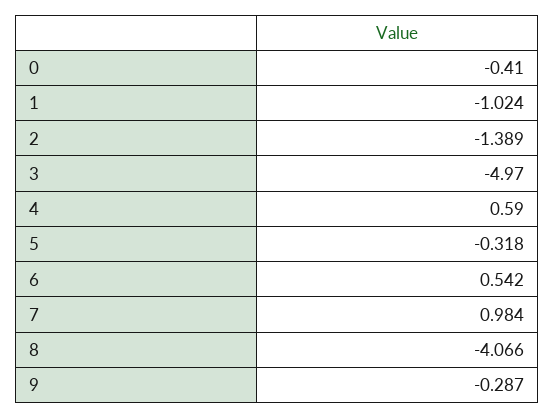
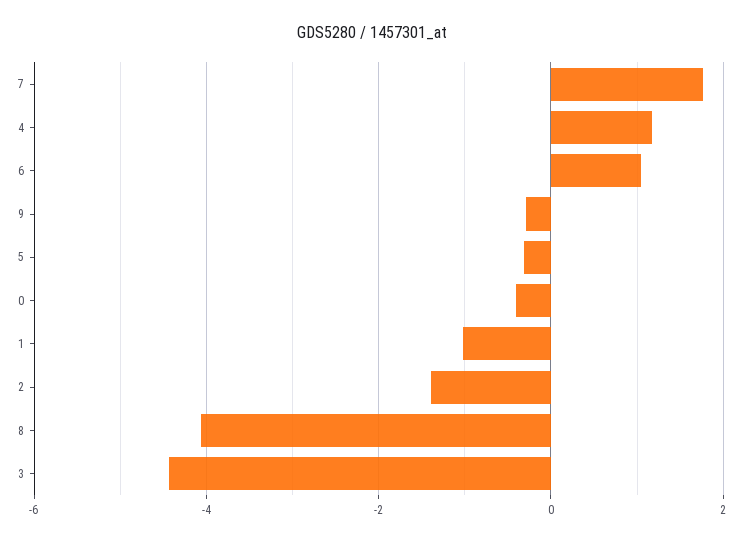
  {
    "0": -0.41,
    "1": -1.024,
    "2": -1.389,
-   "3": -4.97,
+   "3": -4.4,
-   "4": 0.59,
+   "4": 1.2,
    "5": -0.318,
-   "6": 0.542,
+   "6": 1,
-   "7": 0.984,
+   "7": 1.8,
    "8": -4.066,
    "9": -0.287
  }

